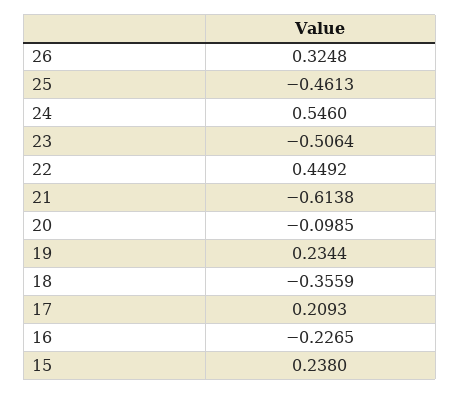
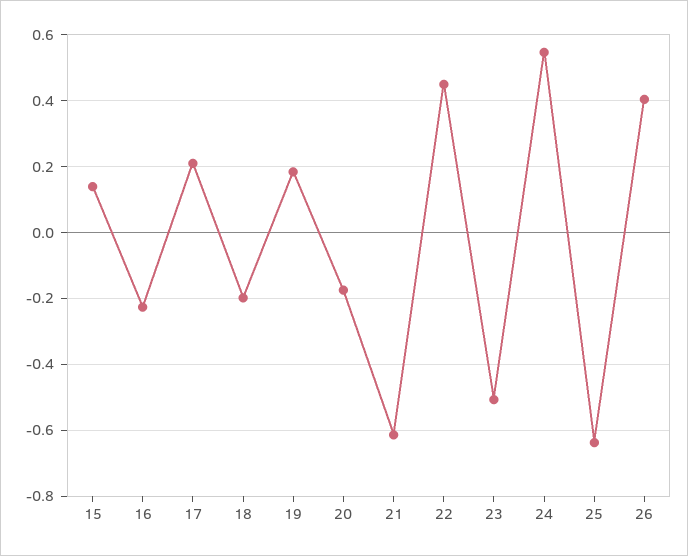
  {
-   "26": 0.3248,
+   "26": 0.4,
-   "25": -0.4613,
+   "25": -0.64,
    "24": 0.546,
    "23": -0.5064,
    "22": 0.4492,
    "21": -0.6138,
-   "20": -0.0985,
+   "20": -0.18,
-   "19": 0.2344,
+   "19": 0.18,
-   "18": -0.3559,
+   "18": -0.2,
    "17": 0.2093,
    "16": -0.2265,
-   "15": 0.238
+   "15": 0.14
  }

